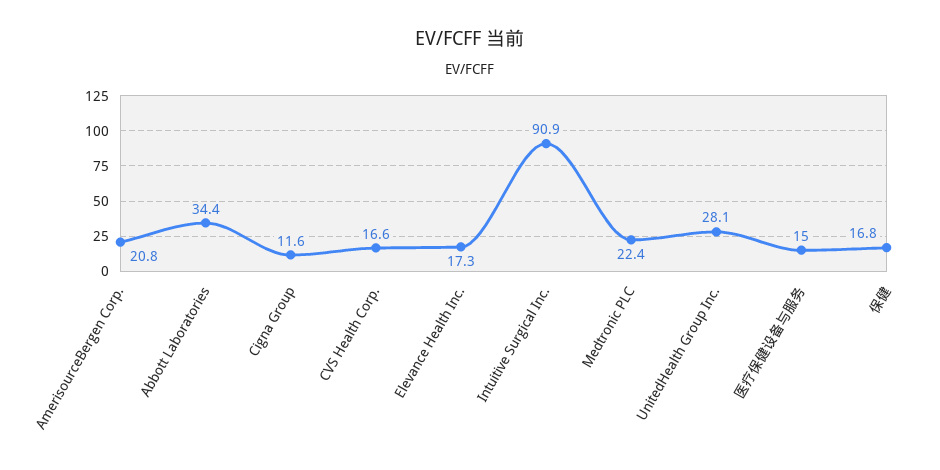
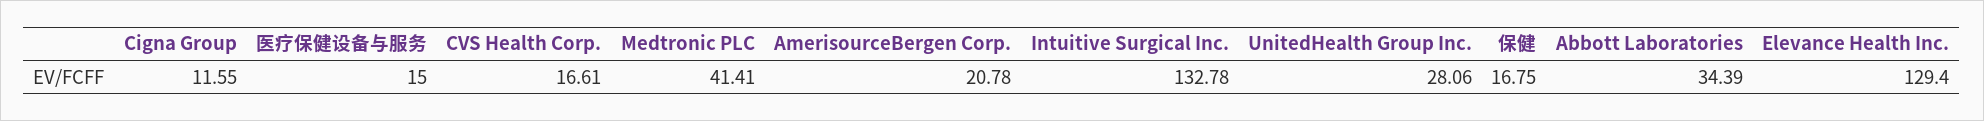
  {
    "AmerisourceBergen Corp.": 20.78,
    "Abbott Laboratories": 34.39,
    "Cigna Group": 11.55,
    "CVS Health Corp.": 16.61,
-   "Elevance Health Inc.": 17.3,
+   "Elevance Health Inc.": 129.4,
-   "Intuitive Surgical Inc.": 90.9,
+   "Intuitive Surgical Inc.": 132.78,
-   "Medtronic PLC": 22.4,
+   "Medtronic PLC": 41.41,
    "UnitedHealth Group Inc.": 28.06,
    "医疗保健设备与服务": 15,
    "保健": 16.75
  }

